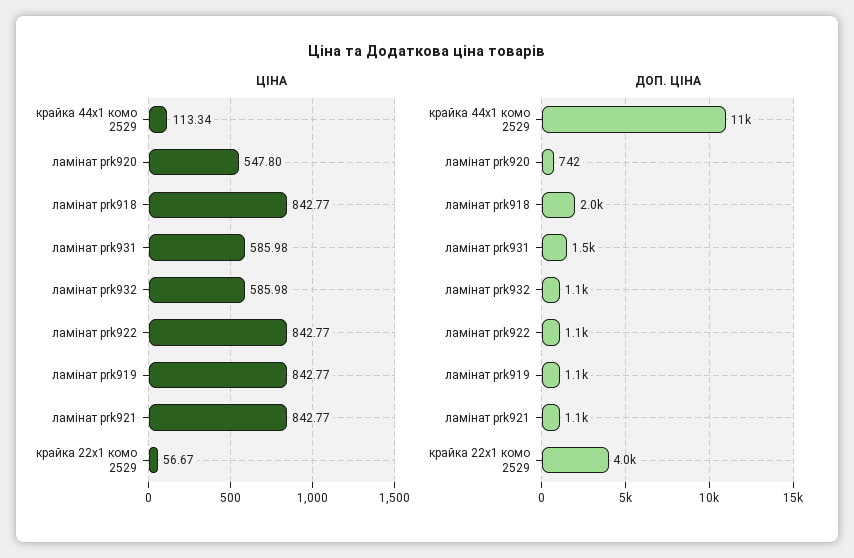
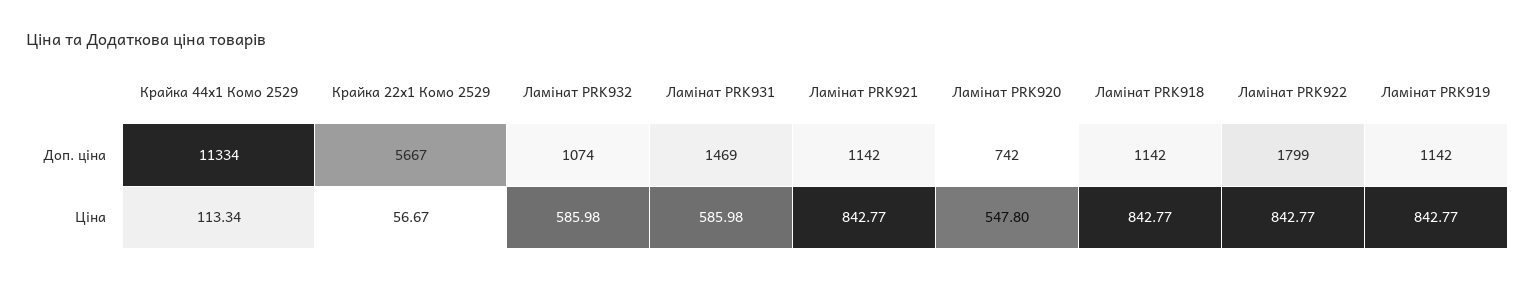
  {
    "ЦІНА": {
      "крайка 44x1 комо 2529": 113.34,
      "ламінат prk920": 547.8,
      "ламінат prk918": 842.77,
      "ламінат prk931": 585.98,
      "ламінат prk932": 585.98,
      "ламінат prk922": 842.77,
      "ламінат prk919": 842.77,
      "ламінат prk921": 842.77,
      "крайка 22x1 комо 2529": 56.67
    },
    "ДОП. ЦІНА": {
      "крайка 44x1 комо 2529": 11334,
      "ламінат prk920": 742,
-     "ламінат prk918": 2000,
+     "ламінат prk918": 1142,
      "ламінат prk931": 1469,
      "ламінат prk932": 1074,
-     "ламінат prk922": 1100,
+     "ламінат prk922": 1799,
      "ламінат prk919": 1142,
      "ламінат prk921": 1142,
-     "крайка 22x1 комо 2529": 4000
+     "крайка 22x1 комо 2529": 5667
    }
  }

